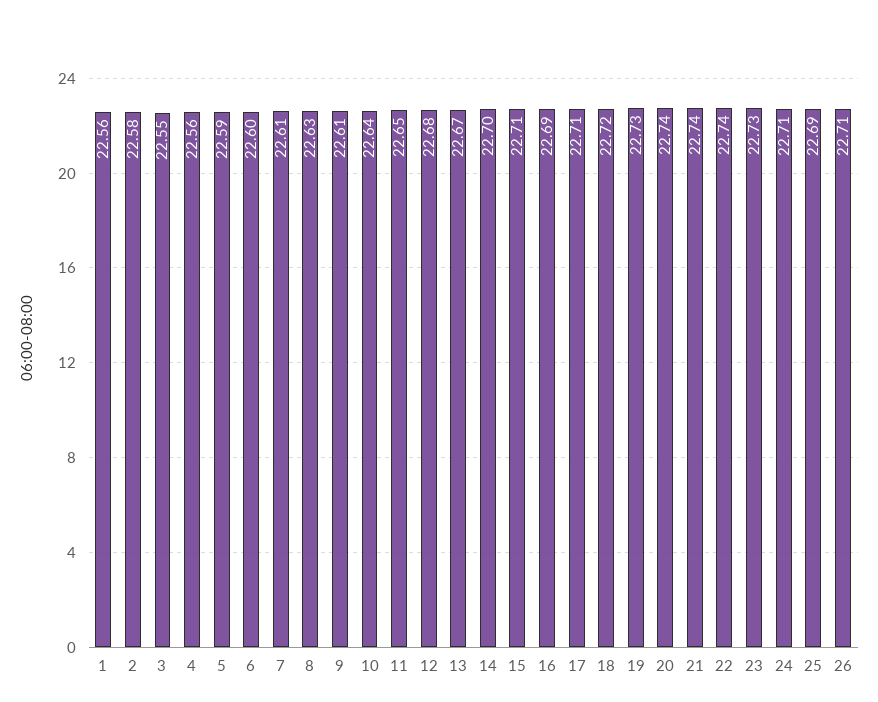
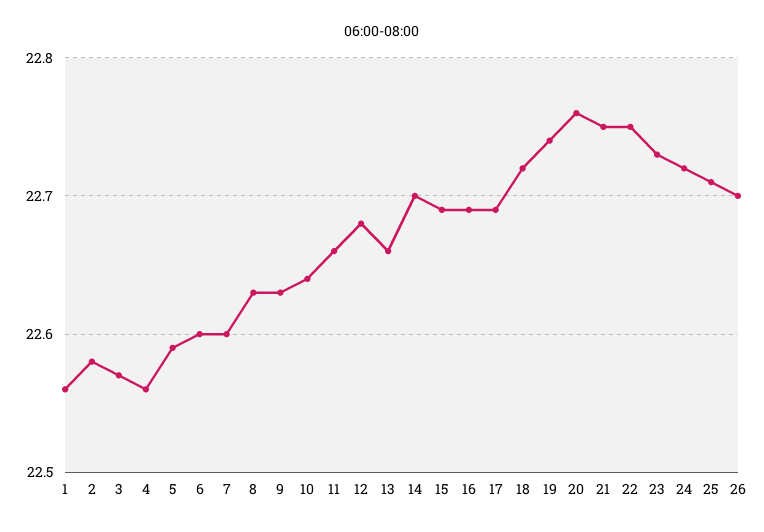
  {
    "1": 22.56,
    "2": 22.58,
-   "3": 22.55,
+   "3": 22.57,
    "4": 22.56,
    "5": 22.59,
    "6": 22.6,
-   "7": 22.61,
+   "7": 22.6,
    "8": 22.63,
-   "9": 22.61,
+   "9": 22.63,
    "10": 22.64,
-   "11": 22.65,
+   "11": 22.66,
    "12": 22.68,
-   "13": 22.67,
+   "13": 22.66,
    "14": 22.7,
-   "15": 22.71,
+   "15": 22.69,
    "16": 22.69,
-   "17": 22.71,
+   "17": 22.69,
    "18": 22.72,
-   "19": 22.73,
+   "19": 22.74,
-   "20": 22.74,
+   "20": 22.76,
-   "21": 22.74,
+   "21": 22.75,
-   "22": 22.74,
+   "22": 22.75,
    "23": 22.73,
-   "24": 22.71,
+   "24": 22.72,
-   "25": 22.69,
+   "25": 22.71,
-   "26": 22.71
+   "26": 22.7
  }

